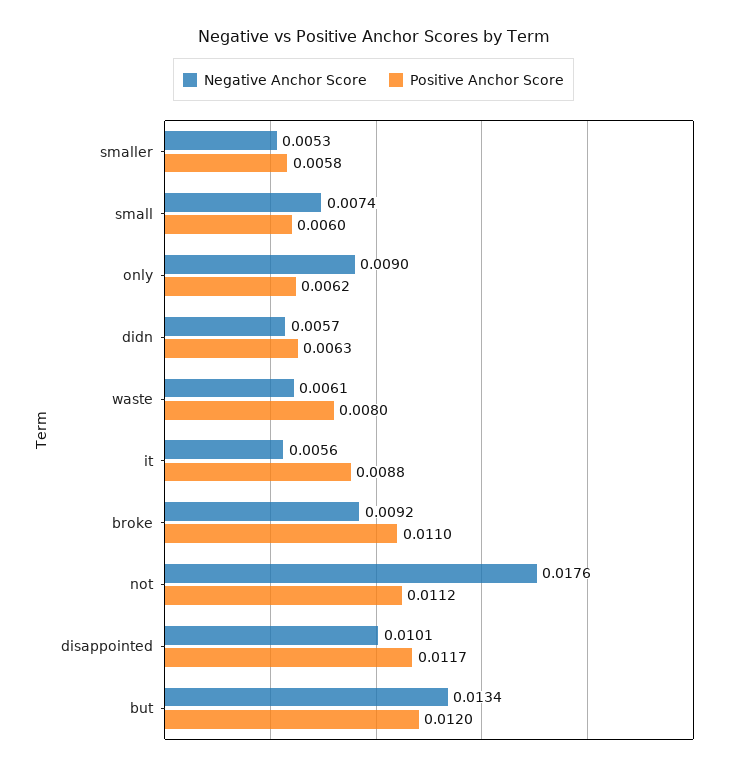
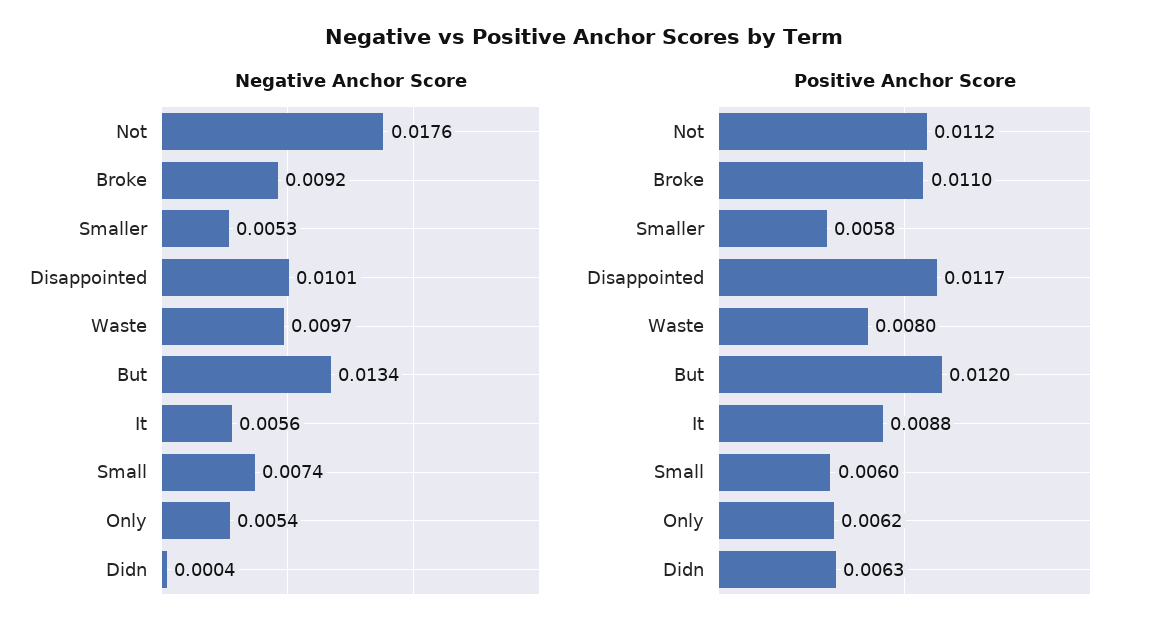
  {
    "Negative Anchor Score": {
      "smaller": 0.0053,
      "small": 0.0074,
-     "only": 0.009,
+     "only": 0.0054,
-     "didn": 0.0057,
+     "didn": 0.0004,
-     "waste": 0.0061,
+     "waste": 0.0097,
      "it": 0.0056,
      "broke": 0.0092,
      "not": 0.0176,
      "disappointed": 0.0101,
      "but": 0.0134
    },
    "Positive Anchor Score": {
      "smaller": 0.0058,
      "small": 0.006,
      "only": 0.0062,
      "didn": 0.0063,
      "waste": 0.008,
      "it": 0.0088,
      "broke": 0.011,
      "not": 0.0112,
      "disappointed": 0.0117,
      "but": 0.012
    }
  }

